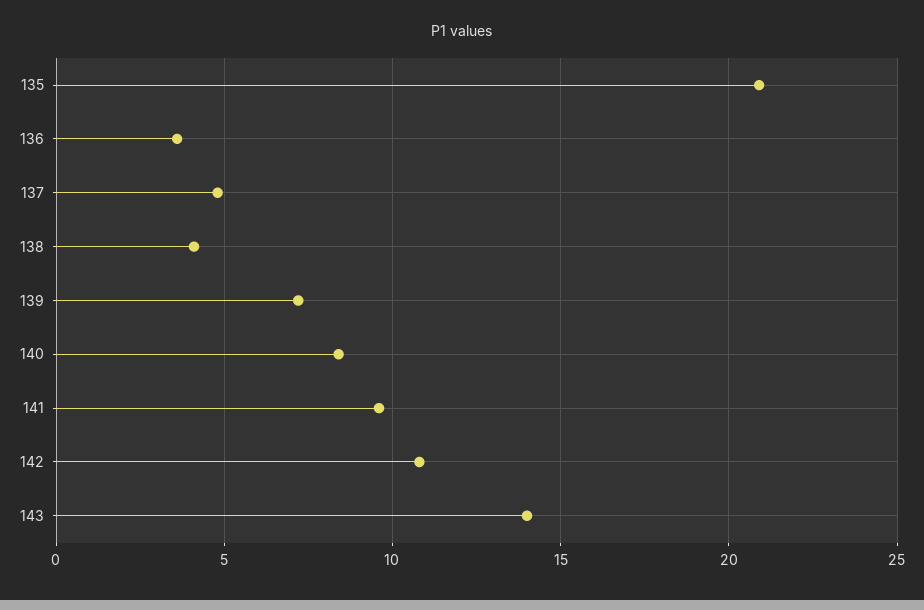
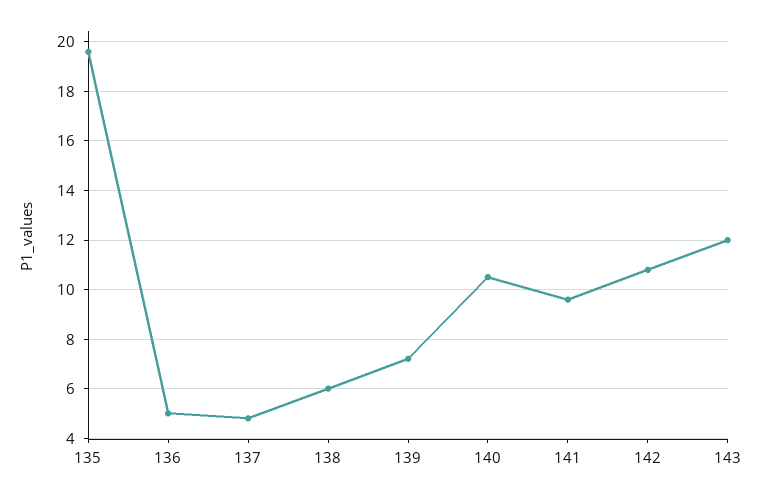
  {
-   "135": 21,
+   "135": 19.5,
-   "136": 3.5,
+   "136": 5,
    "137": 5,
-   "138": 4,
+   "138": 6,
    "139": 7,
-   "140": 8.5,
+   "140": 10.5,
    "141": 9.5,
    "142": 11,
-   "143": 14
+   "143": 12
  }

